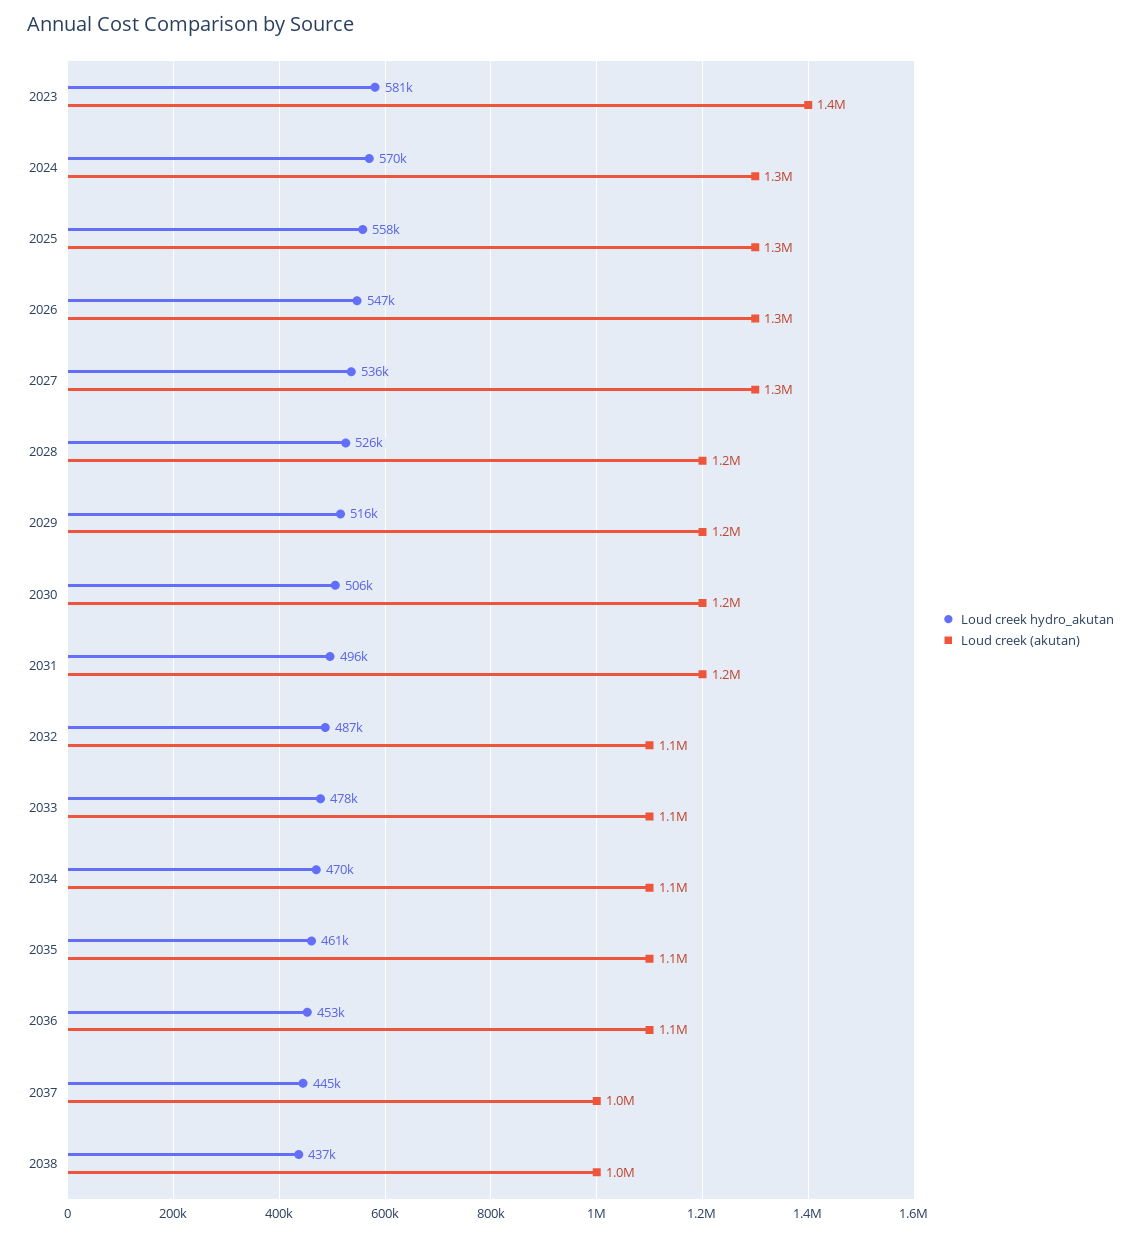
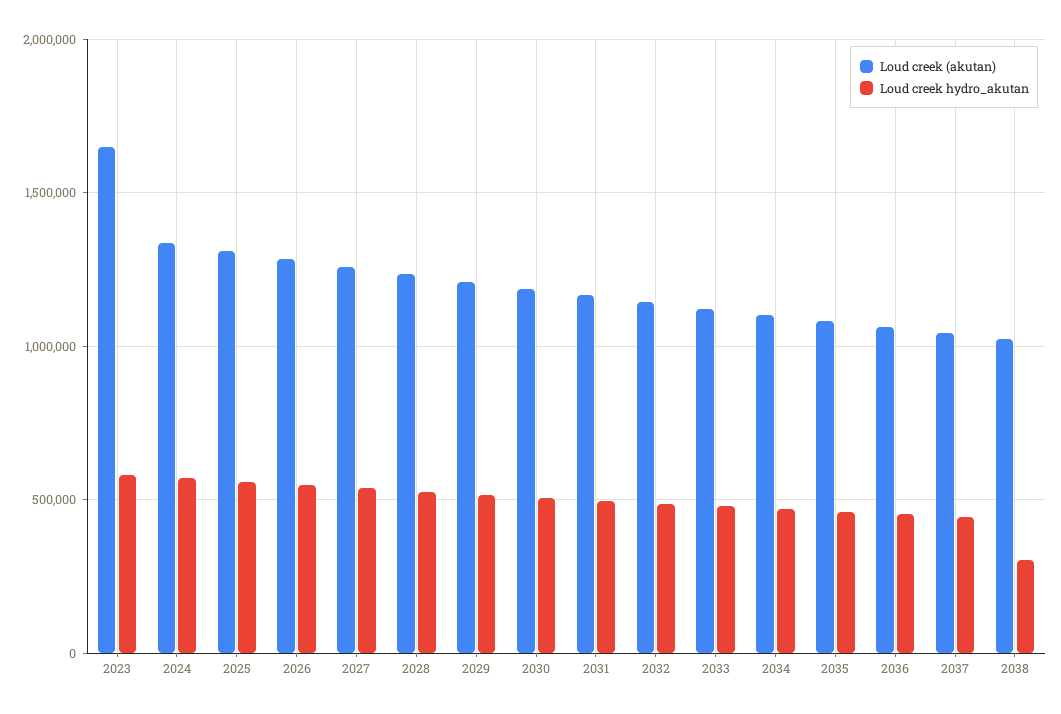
  {
    "Loud creek hydro_akutan": {
      "2023": 581000,
      "2024": 570000,
      "2025": 558000,
      "2026": 547000,
      "2027": 536000,
      "2028": 526000,
      "2029": 516000,
      "2030": 506000,
      "2031": 496000,
      "2032": 487000,
      "2033": 478000,
      "2034": 470000,
      "2035": 461000,
      "2036": 453000,
      "2037": 445000,
-     "2038": 437000
+     "2038": 300000
    },
    "Loud creek (akutan)": {
-     "2023": 1400000,
+     "2023": 1650000,
      "2024": 1300000,
      "2025": 1300000,
      "2026": 1300000,
      "2027": 1300000,
      "2028": 1200000,
      "2029": 1200000,
      "2030": 1200000,
      "2031": 1200000,
      "2032": 1100000,
      "2033": 1100000,
      "2034": 1100000,
      "2035": 1100000,
      "2036": 1100000,
      "2037": 1000000,
      "2038": 1000000
    }
  }

